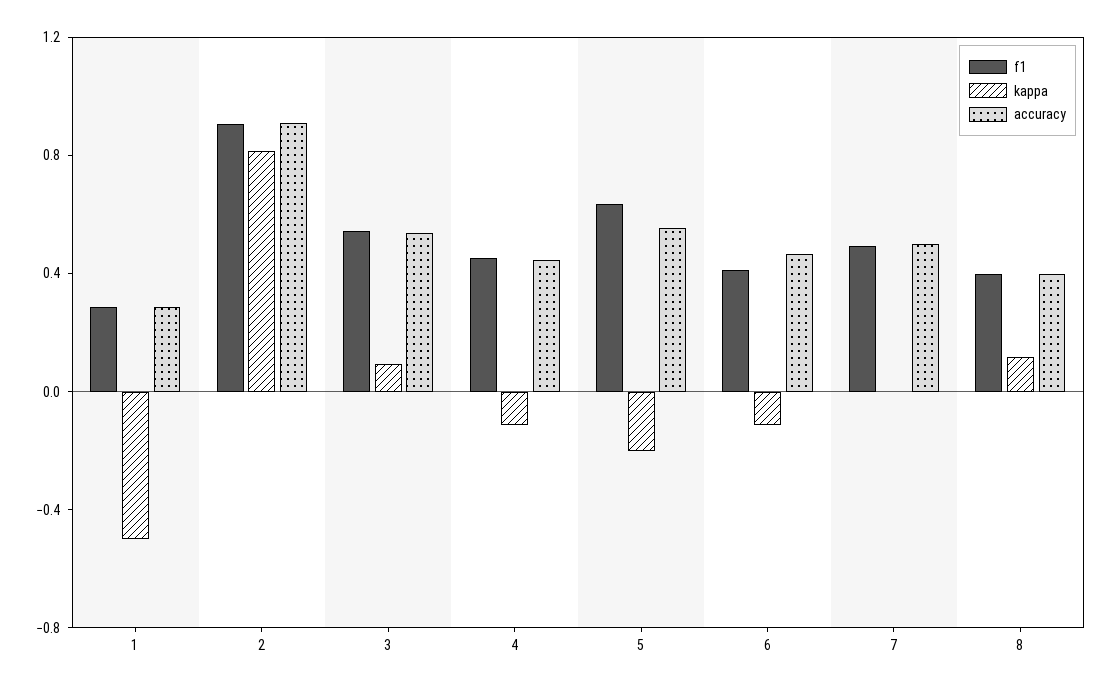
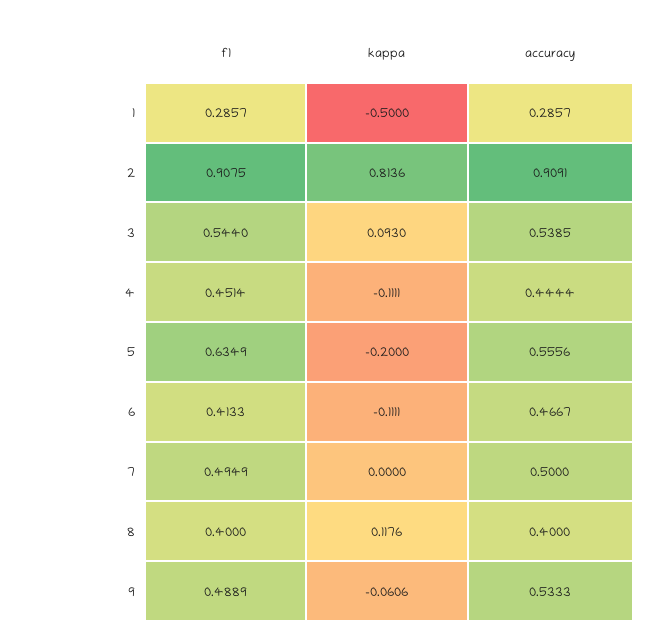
  {
    "f1": {
      "1": 0.2857,
      "2": 0.9075,
      "3": 0.544,
      "4": 0.4514,
      "5": 0.6349,
      "6": 0.4133,
      "7": 0.4949,
-     "8": 0.4
+     "8": 0.4,
+     "9": 0.4889
    },
    "kappa": {
      "1": -0.5,
      "2": 0.8136,
      "3": 0.093,
      "4": -0.1111,
      "5": -0.2,
      "6": -0.1111,
      "7": 0,
-     "8": 0.1176
+     "8": 0.1176,
+     "9": -0.0606
    },
    "accuracy": {
      "1": 0.2857,
      "2": 0.9091,
      "3": 0.5385,
      "4": 0.4444,
      "5": 0.5556,
      "6": 0.4667,
      "7": 0.5,
-     "8": 0.4
+     "8": 0.4,
+     "9": 0.5333
    }
  }

